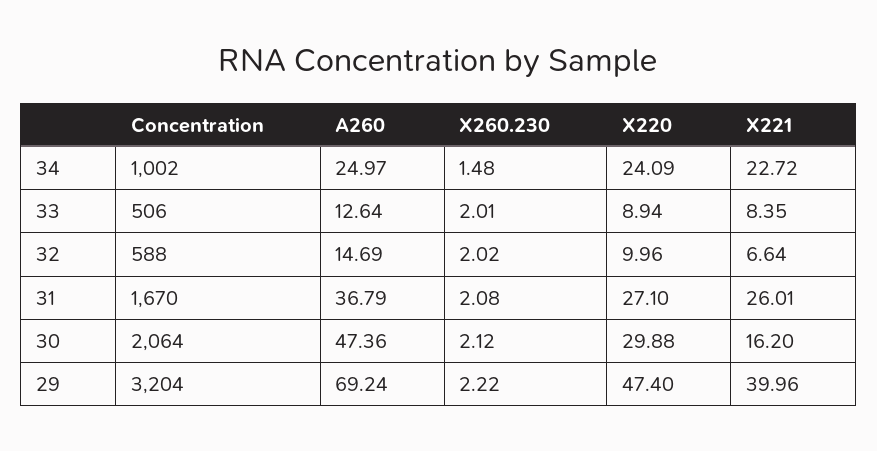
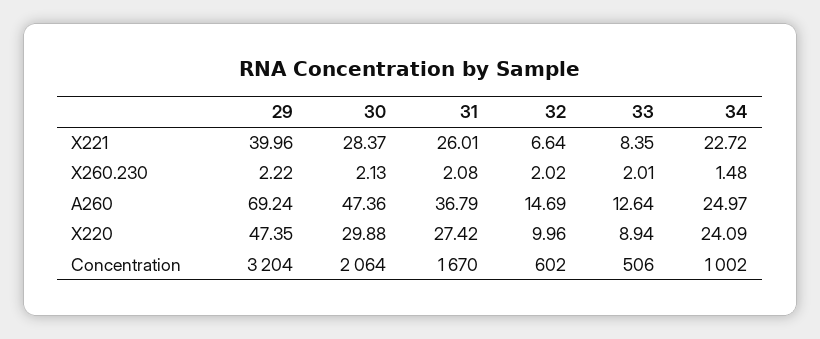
  {
    "Concentration": {
      "34": 1002,
      "33": 506,
-     "32": 588,
+     "32": 602,
      "31": 1670,
      "30": 2064,
      "29": 3204
    },
    "A260": {
      "34": 24.97,
      "33": 12.64,
      "32": 14.69,
      "31": 36.79,
      "30": 47.36,
      "29": 69.24
    },
    "X260.230": {
      "34": 1.48,
      "33": 2.01,
      "32": 2.02,
      "31": 2.08,
-     "30": 2.12,
+     "30": 2.13,
      "29": 2.22
    },
    "X220": {
      "34": 24.09,
      "33": 8.94,
      "32": 9.96,
-     "31": 27.1,
+     "31": 27.42,
      "30": 29.88,
-     "29": 47.4
+     "29": 47.35
    },
    "X221": {
      "34": 22.72,
      "33": 8.35,
      "32": 6.64,
      "31": 26.01,
-     "30": 16.2,
+     "30": 28.37,
      "29": 39.96
    }
  }

